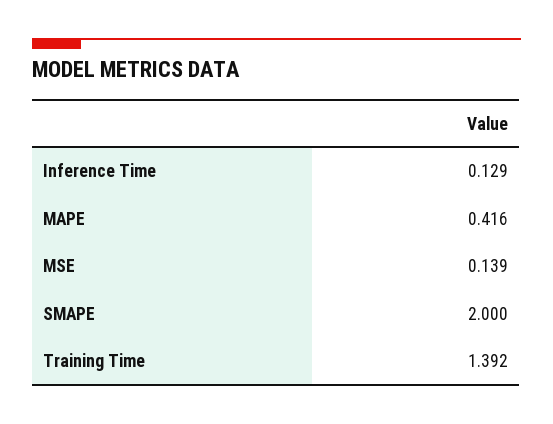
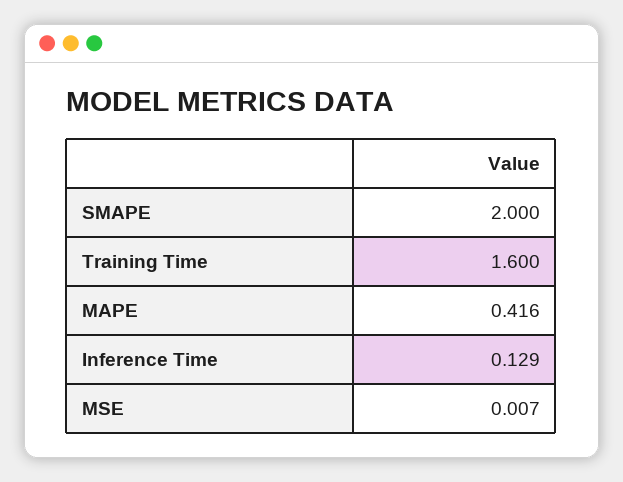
  {
    "Inference Time": 0.129,
    "MAPE": 0.416,
-   "MSE": 0.139,
+   "MSE": 0.007,
    "SMAPE": 2,
-   "Training Time": 1.392
+   "Training Time": 1.6
  }

